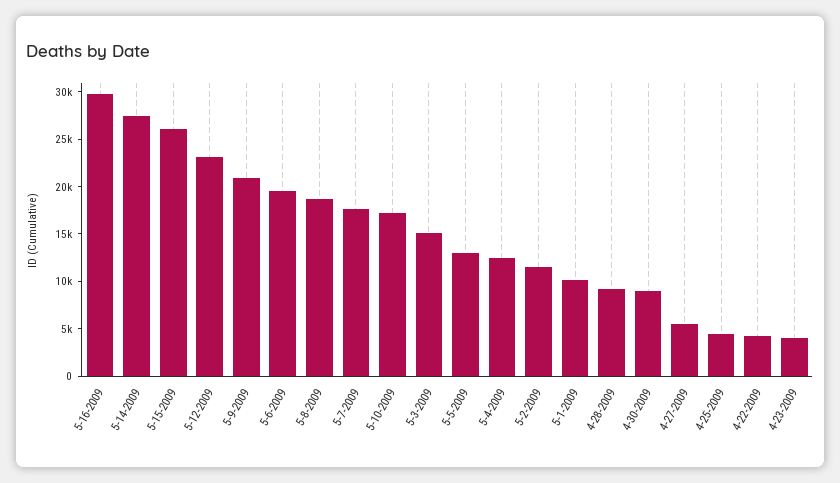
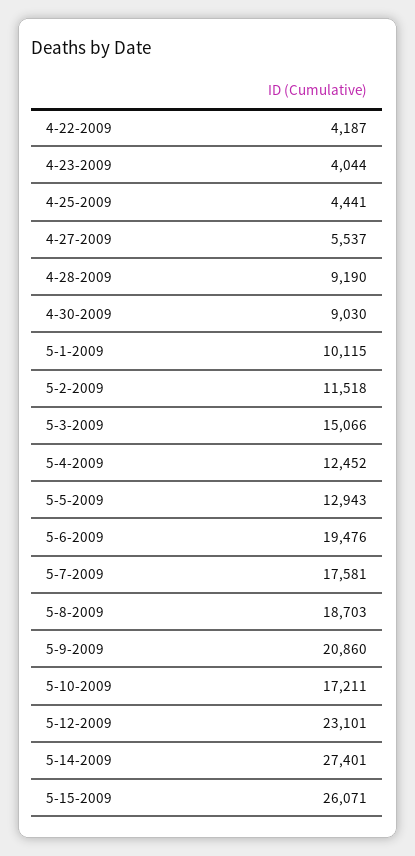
  {
-   "5-16-2009": 30000,
    "5-14-2009": 27401,
    "5-15-2009": 26071,
    "5-12-2009": 23101,
    "5-9-2009": 20860,
    "5-6-2009": 19476,
    "5-8-2009": 18703,
    "5-7-2009": 17581,
    "5-10-2009": 17211,
    "5-3-2009": 15066,
    "5-5-2009": 12943,
    "5-4-2009": 12452,
    "5-2-2009": 11518,
    "5-1-2009": 10115,
    "4-28-2009": 9190,
    "4-30-2009": 9030,
    "4-27-2009": 5537,
    "4-25-2009": 4441,
    "4-22-2009": 4187,
    "4-23-2009": 4044
  }

